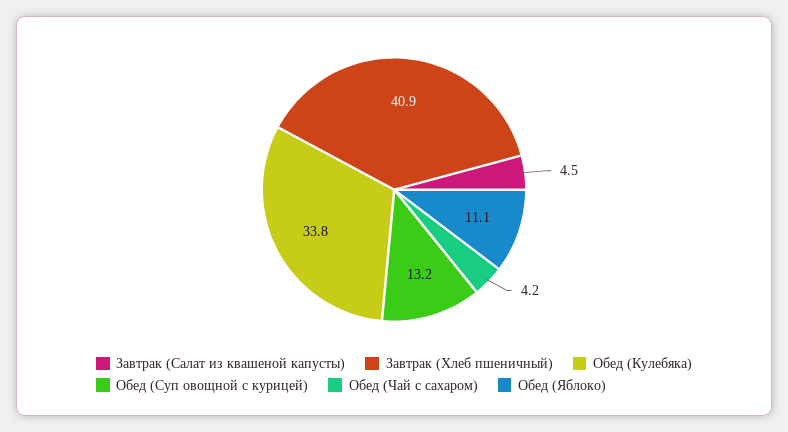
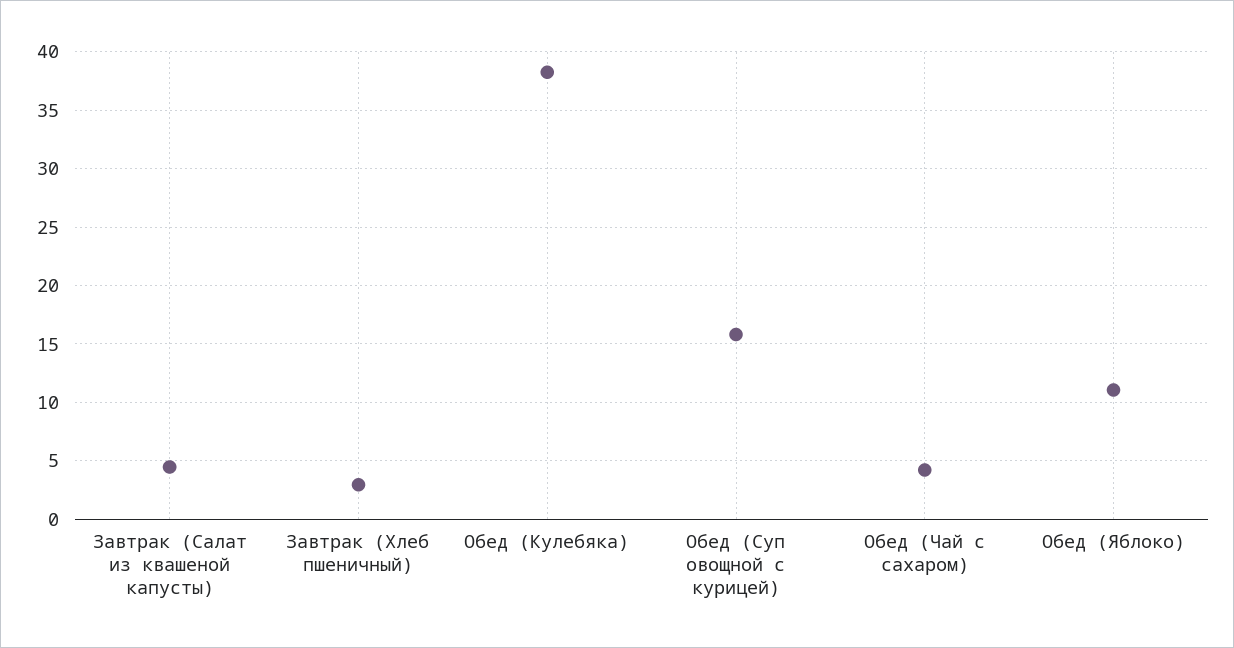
  {
    "Завтрак (Салат из квашеной капусты)": 4.5,
-   "Завтрак (Хлеб пшеничный)": 40.9,
+   "Завтрак (Хлеб пшеничный)": 3,
-   "Обед (Кулебяка)": 33.8,
+   "Обед (Кулебяка)": 38,
-   "Обед (Суп овощной с курицей)": 13.2,
+   "Обед (Суп овощной с курицей)": 16,
    "Обед (Чай с сахаром)": 4.2,
    "Обед (Яблоко)": 11.1
  }

